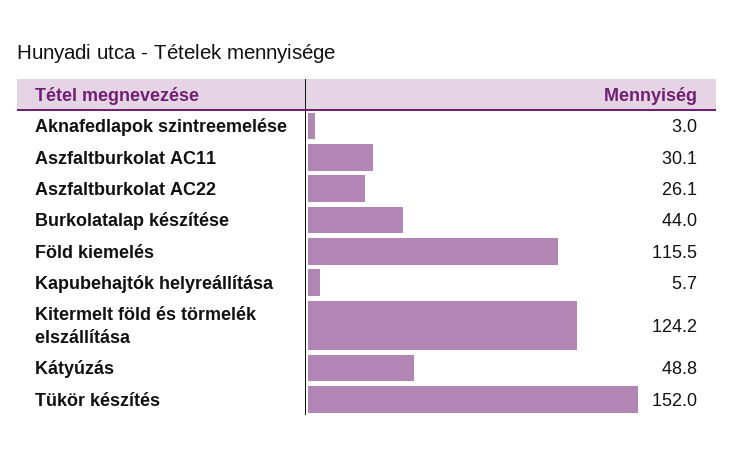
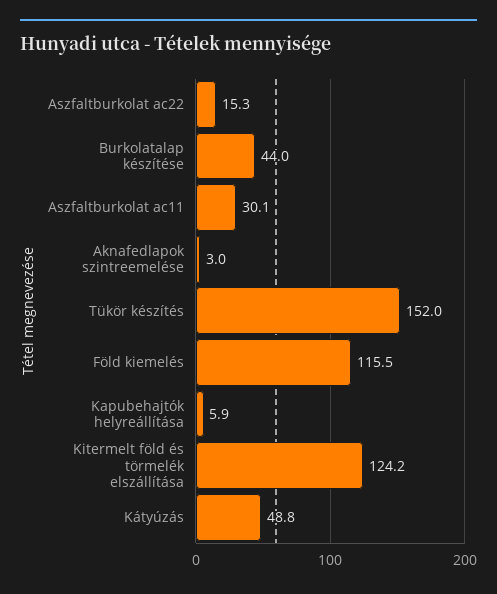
  {
    "Aknafedlapok szintreemelése": 3,
    "Aszfaltburkolat AC11": 30.1,
-   "Aszfaltburkolat AC22": 26.1,
+   "Aszfaltburkolat AC22": 15.3,
    "Burkolatalap készítése": 44,
    "Föld kiemelés": 115.5,
-   "Kapubehajtók helyreállítása": 5.7,
+   "Kapubehajtók helyreállítása": 5.9,
    "Kitermelt föld és törmelék elszállítása": 124.2,
    "Kátyúzás": 48.8,
    "Tükör készítés": 152
  }

